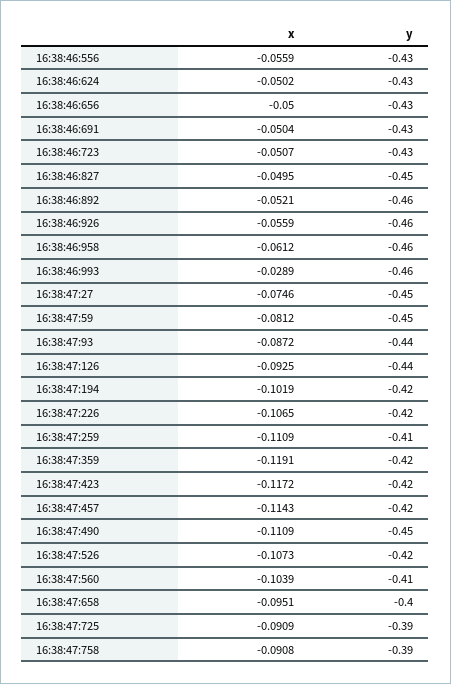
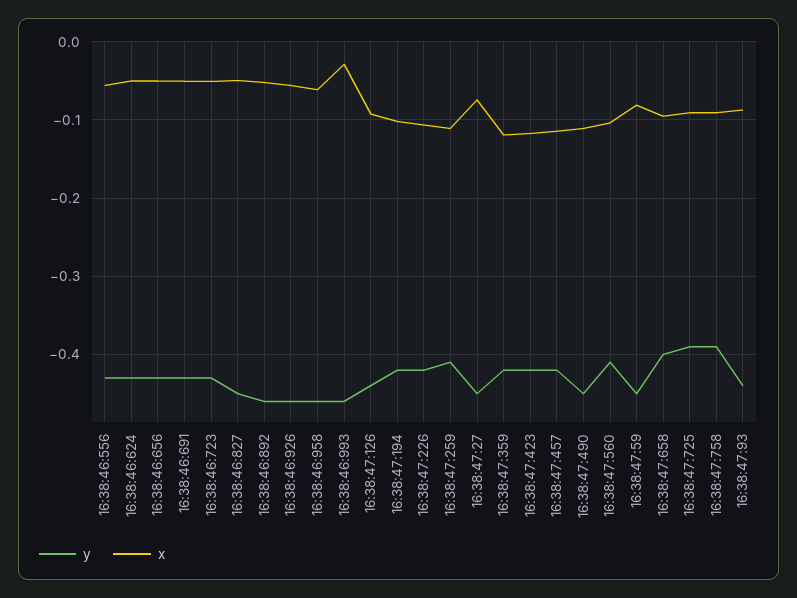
  {
    "x": {
      "16:38:46:556": -0.0559,
      "16:38:46:624": -0.0502,
      "16:38:46:656": -0.05,
      "16:38:46:691": -0.0504,
      "16:38:46:723": -0.0507,
      "16:38:46:827": -0.0495,
      "16:38:46:892": -0.0521,
      "16:38:46:926": -0.0559,
      "16:38:46:958": -0.0612,
      "16:38:46:993": -0.0289,
      "16:38:47:27": -0.0746,
      "16:38:47:59": -0.0812,
      "16:38:47:93": -0.0872,
      "16:38:47:126": -0.0925,
      "16:38:47:194": -0.1019,
      "16:38:47:226": -0.1065,
      "16:38:47:259": -0.1109,
      "16:38:47:359": -0.1191,
      "16:38:47:423": -0.1172,
      "16:38:47:457": -0.1143,
      "16:38:47:490": -0.1109,
-     "16:38:47:526": -0.1073,
      "16:38:47:560": -0.1039,
      "16:38:47:658": -0.0951,
      "16:38:47:725": -0.0909,
      "16:38:47:758": -0.0908
    },
    "y": {
      "16:38:46:556": -0.43,
      "16:38:46:624": -0.43,
      "16:38:46:656": -0.43,
      "16:38:46:691": -0.43,
      "16:38:46:723": -0.43,
      "16:38:46:827": -0.45,
      "16:38:46:892": -0.46,
      "16:38:46:926": -0.46,
      "16:38:46:958": -0.46,
      "16:38:46:993": -0.46,
      "16:38:47:27": -0.45,
      "16:38:47:59": -0.45,
      "16:38:47:93": -0.44,
      "16:38:47:126": -0.44,
      "16:38:47:194": -0.42,
      "16:38:47:226": -0.42,
      "16:38:47:259": -0.41,
      "16:38:47:359": -0.42,
      "16:38:47:423": -0.42,
      "16:38:47:457": -0.42,
      "16:38:47:490": -0.45,
-     "16:38:47:526": -0.42,
      "16:38:47:560": -0.41,
      "16:38:47:658": -0.4,
      "16:38:47:725": -0.39,
      "16:38:47:758": -0.39
    }
  }

